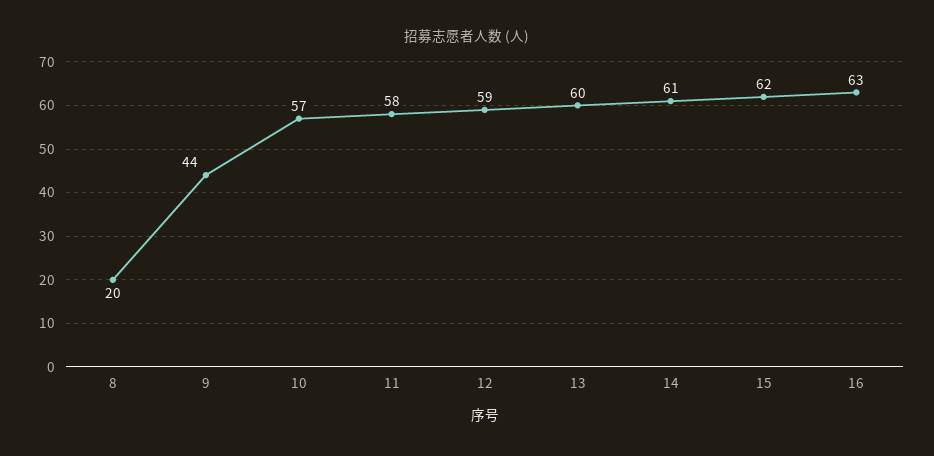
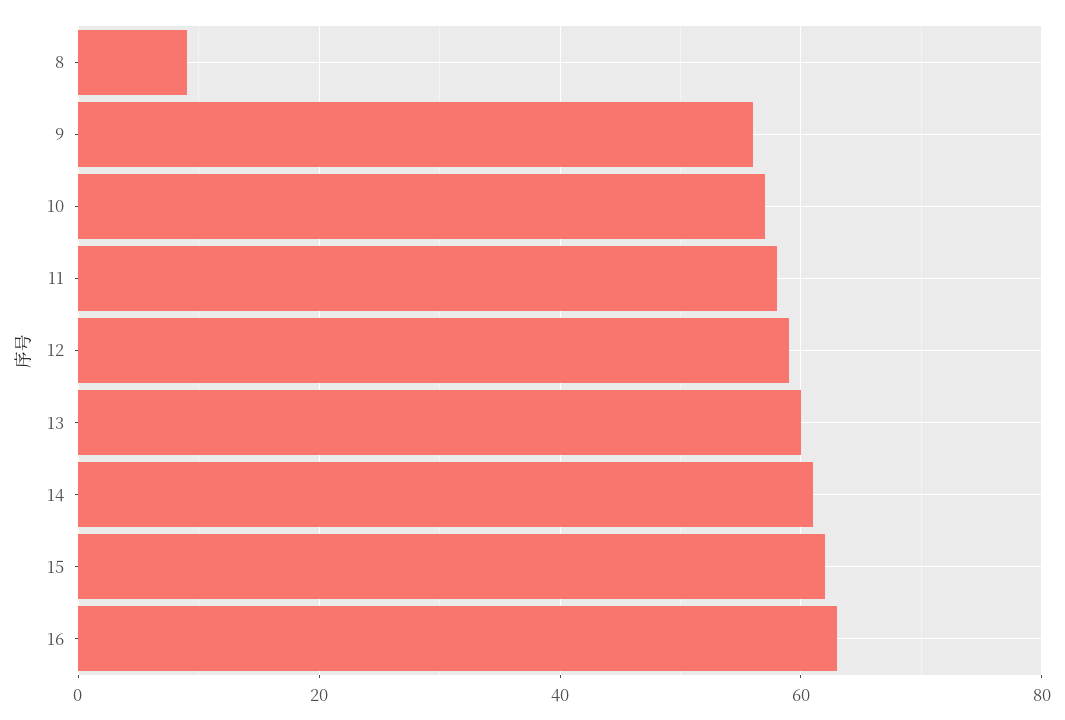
  {
-   "8": 20,
+   "8": 10,
-   "9": 44,
+   "9": 55,
    "10": 57,
    "11": 58,
    "12": 59,
    "13": 60,
    "14": 61,
    "15": 62,
    "16": 63
  }

